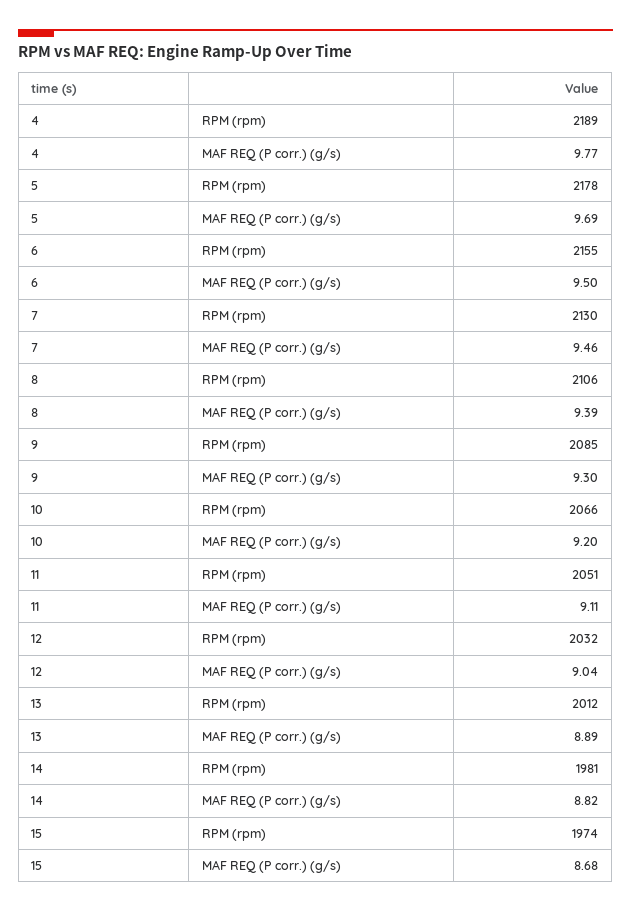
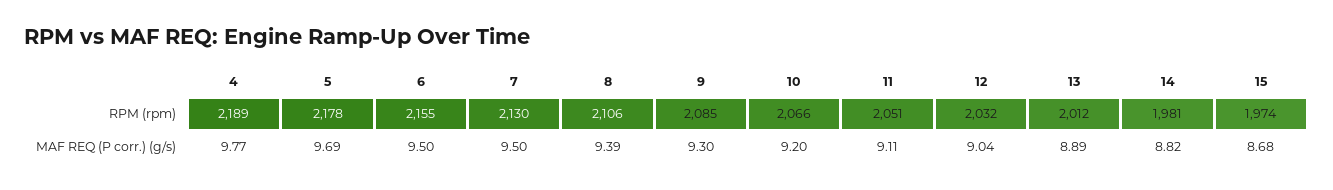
  {
    "4": {
      "RPM (rpm)": 2189,
      "MAF REQ (P corr.) (g/s)": 9.77
    },
    "5": {
      "RPM (rpm)": 2178,
      "MAF REQ (P corr.) (g/s)": 9.69
    },
    "6": {
      "RPM (rpm)": 2155,
      "MAF REQ (P corr.) (g/s)": 9.5
    },
    "7": {
      "RPM (rpm)": 2130,
-     "MAF REQ (P corr.) (g/s)": 9.46
+     "MAF REQ (P corr.) (g/s)": 9.5
    },
    "8": {
      "RPM (rpm)": 2106,
      "MAF REQ (P corr.) (g/s)": 9.39
    },
    "9": {
      "RPM (rpm)": 2085,
      "MAF REQ (P corr.) (g/s)": 9.3
    },
    "10": {
      "RPM (rpm)": 2066,
      "MAF REQ (P corr.) (g/s)": 9.2
    },
    "11": {
      "RPM (rpm)": 2051,
      "MAF REQ (P corr.) (g/s)": 9.11
    },
    "12": {
      "RPM (rpm)": 2032,
      "MAF REQ (P corr.) (g/s)": 9.04
    },
    "13": {
      "RPM (rpm)": 2012,
      "MAF REQ (P corr.) (g/s)": 8.89
    },
    "14": {
      "RPM (rpm)": 1981,
      "MAF REQ (P corr.) (g/s)": 8.82
    },
    "15": {
      "RPM (rpm)": 1974,
      "MAF REQ (P corr.) (g/s)": 8.68
    }
  }

